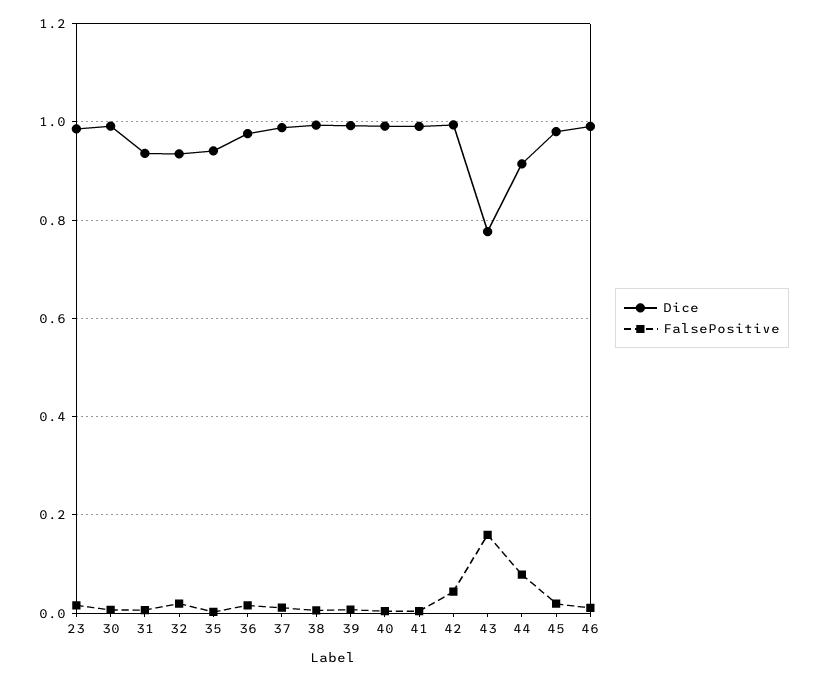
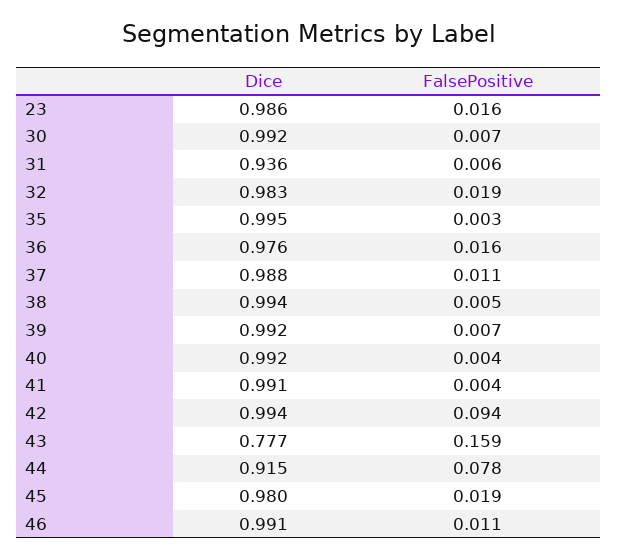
  {
    "Dice": {
      "23": 0.986,
      "30": 0.992,
      "31": 0.936,
-     "32": 0.94,
+     "32": 0.983,
-     "35": 0.94,
+     "35": 0.995,
      "36": 0.976,
      "37": 0.988,
      "38": 0.994,
      "39": 0.992,
      "40": 0.992,
      "41": 0.991,
      "42": 0.994,
      "43": 0.777,
      "44": 0.915,
      "45": 0.98,
      "46": 0.991
    },
    "FalsePositive": {
      "23": 0.016,
      "30": 0.007,
      "31": 0.006,
      "32": 0.019,
      "35": 0.003,
      "36": 0.016,
      "37": 0.011,
      "38": 0.005,
      "39": 0.007,
      "40": 0.004,
      "41": 0.004,
-     "42": 0.04,
+     "42": 0.094,
      "43": 0.159,
      "44": 0.078,
      "45": 0.019,
      "46": 0.011
    }
  }

